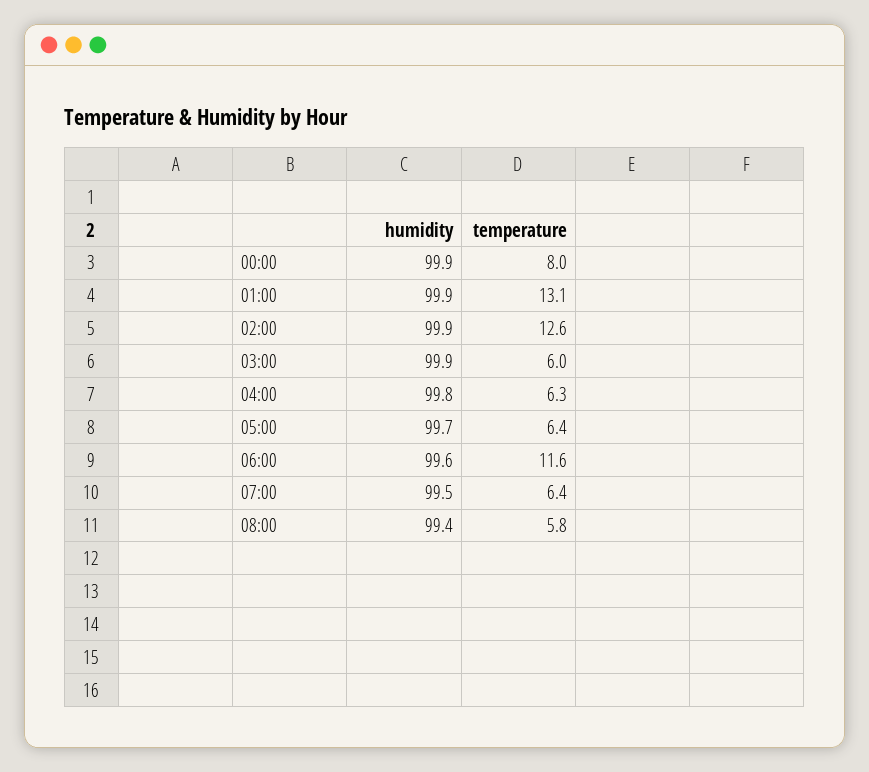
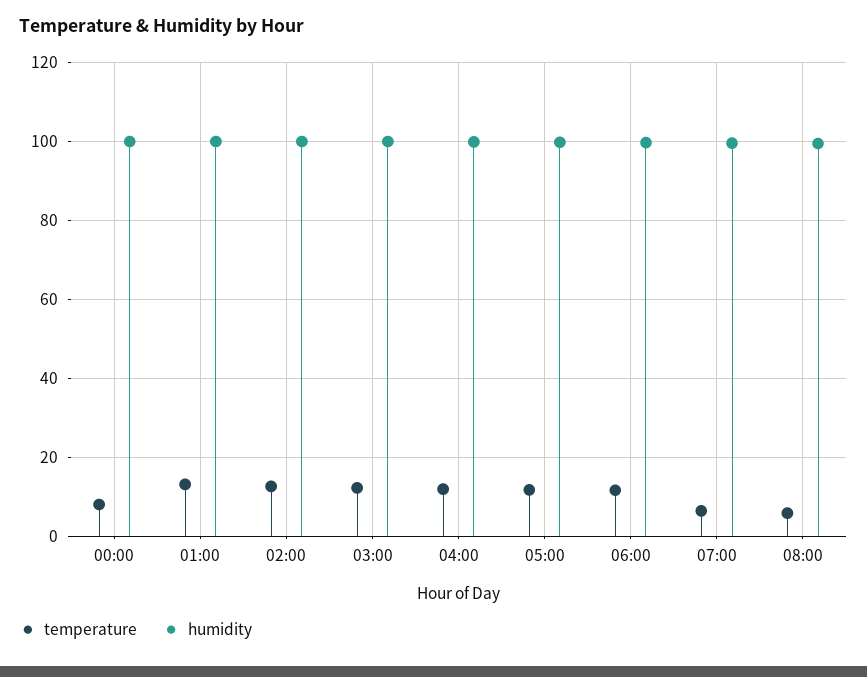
  {
    "humidity": {
      "00:00": 99.9,
      "01:00": 99.9,
      "02:00": 99.9,
      "03:00": 99.9,
      "04:00": 99.8,
      "05:00": 99.7,
      "06:00": 99.6,
      "07:00": 99.5,
      "08:00": 99.4
    },
    "temperature": {
      "00:00": 8,
      "01:00": 13.1,
      "02:00": 12.6,
-     "03:00": 6,
+     "03:00": 12,
-     "04:00": 6.3,
+     "04:00": 12,
-     "05:00": 6.4,
+     "05:00": 12,
      "06:00": 11.6,
      "07:00": 6.4,
      "08:00": 5.8
    }
  }

